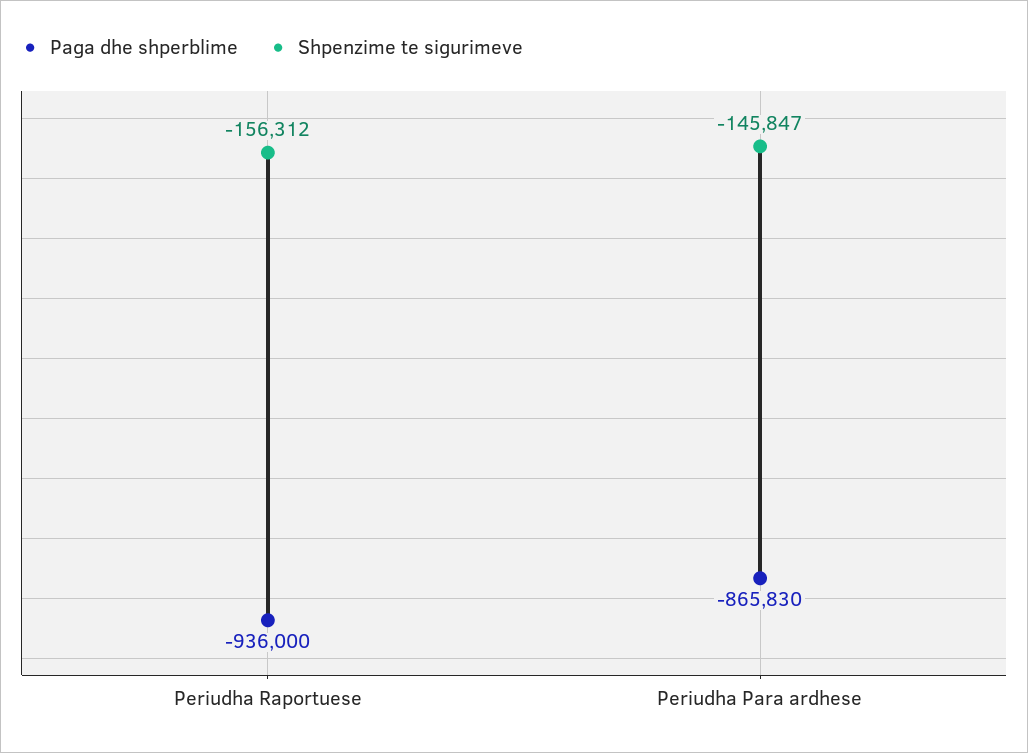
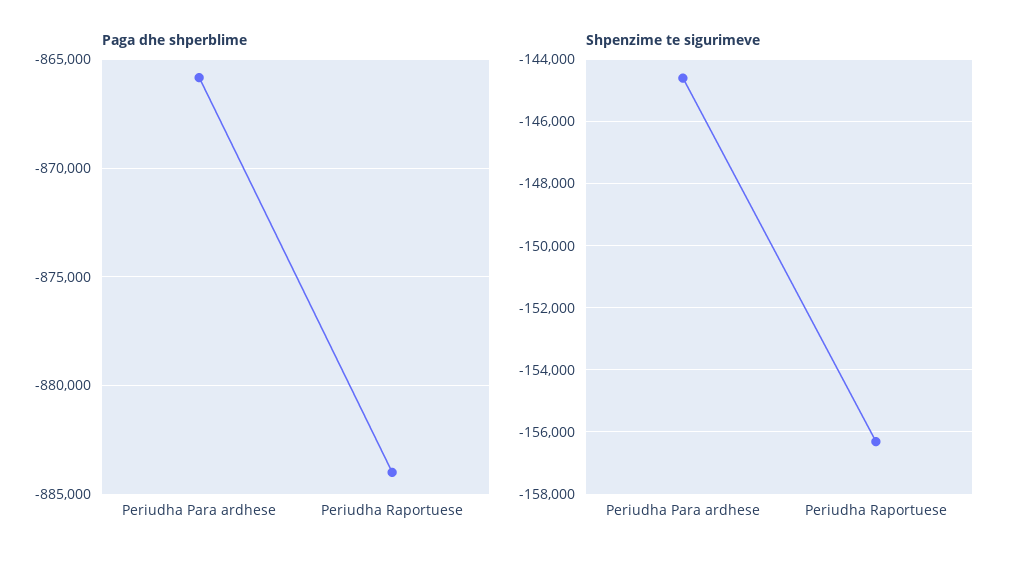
  {
    "Paga dhe shperblime": {
-     "Periudha Raportuese": -936000,
+     "Periudha Raportuese": -884000,
      "Periudha Para ardhese": -865830
    },
    "Shpenzime te sigurimeve": {
      "Periudha Raportuese": -156312,
-     "Periudha Para ardhese": -145847
+     "Periudha Para ardhese": -144600
    }
  }

